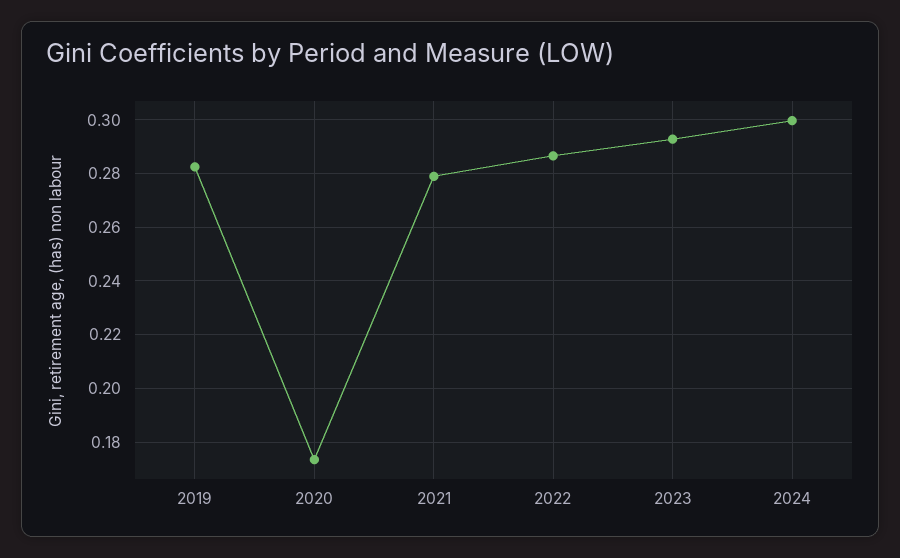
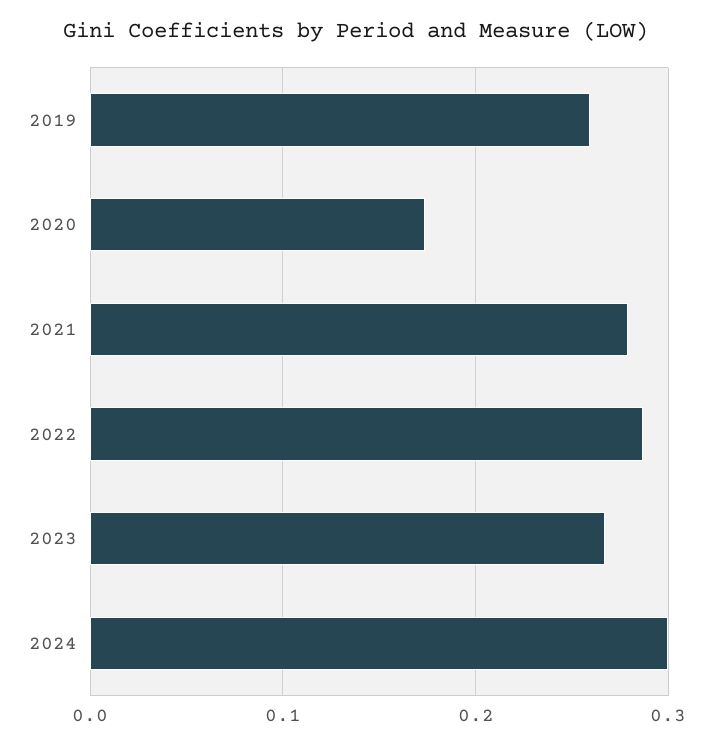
  {
-   "2019": 0.2825,
+   "2019": 0.26,
    "2020": 0.1725,
    "2021": 0.28,
    "2022": 0.2875,
-   "2023": 0.2925,
+   "2023": 0.27,
    "2024": 0.3
  }

